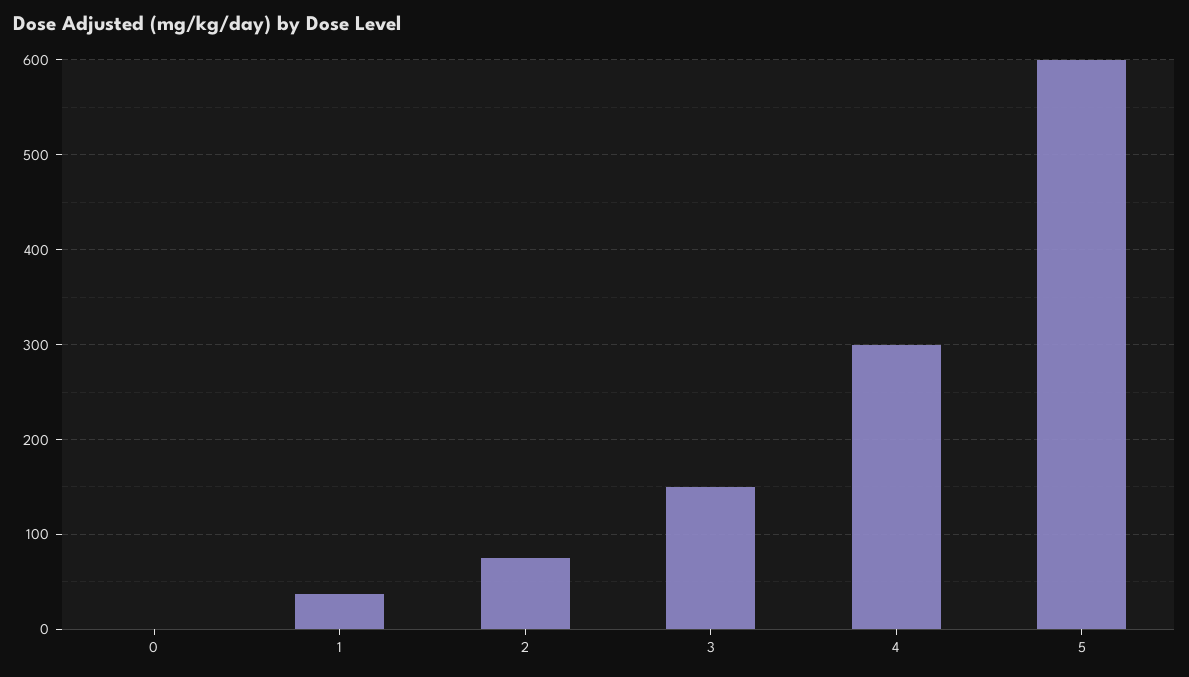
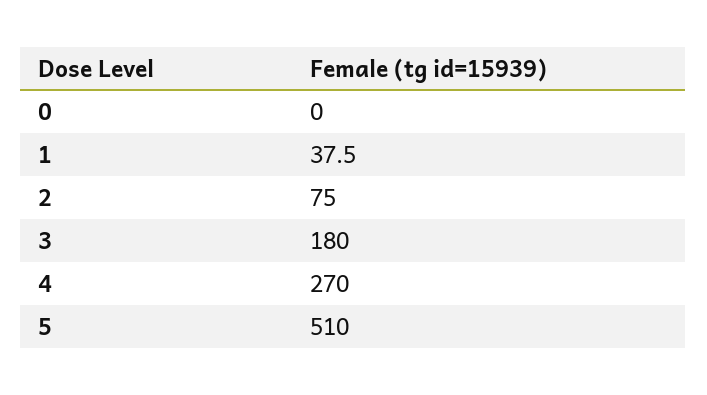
  {
    "0": 0,
    "1": 37.5,
    "2": 75,
-   "3": 150,
+   "3": 180,
-   "4": 300,
+   "4": 270,
-   "5": 600
+   "5": 510
  }

